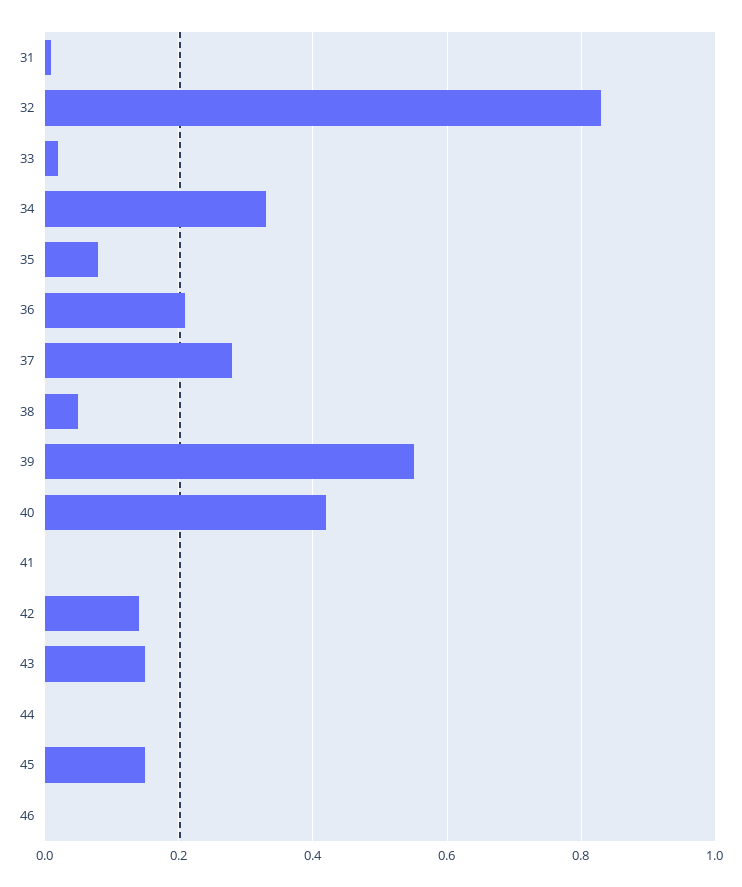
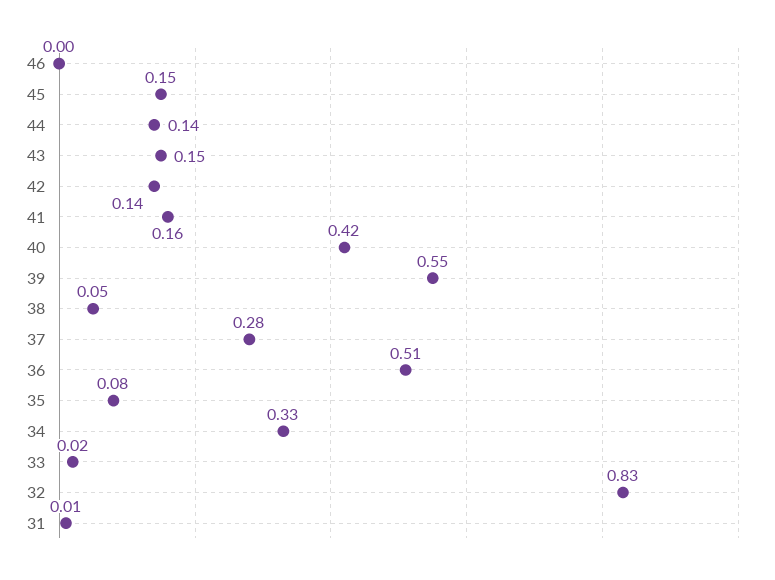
  {
    "31": 0.01,
    "32": 0.83,
    "33": 0.02,
    "34": 0.33,
    "35": 0.08,
-   "36": 0.2,
+   "36": 0.51,
    "37": 0.28,
    "38": 0.05,
    "39": 0.55,
    "40": 0.42,
-   "41": 0,
+   "41": 0.16,
    "42": 0.14,
    "43": 0.15,
-   "44": 0,
+   "44": 0.14,
    "45": 0.15,
    "46": 0
  }

